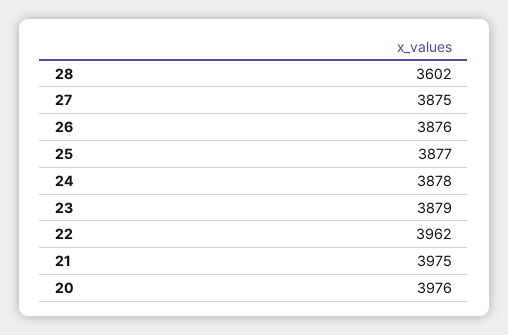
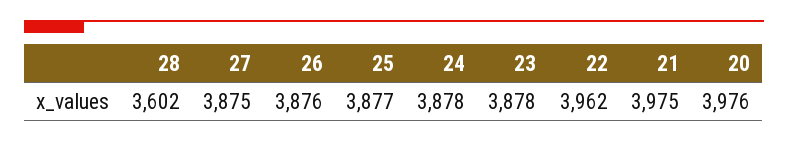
  {
    "28": 3602,
    "27": 3875,
    "26": 3876,
    "25": 3877,
    "24": 3878,
-   "23": 3879,
+   "23": 3878,
    "22": 3962,
    "21": 3975,
    "20": 3976
  }

